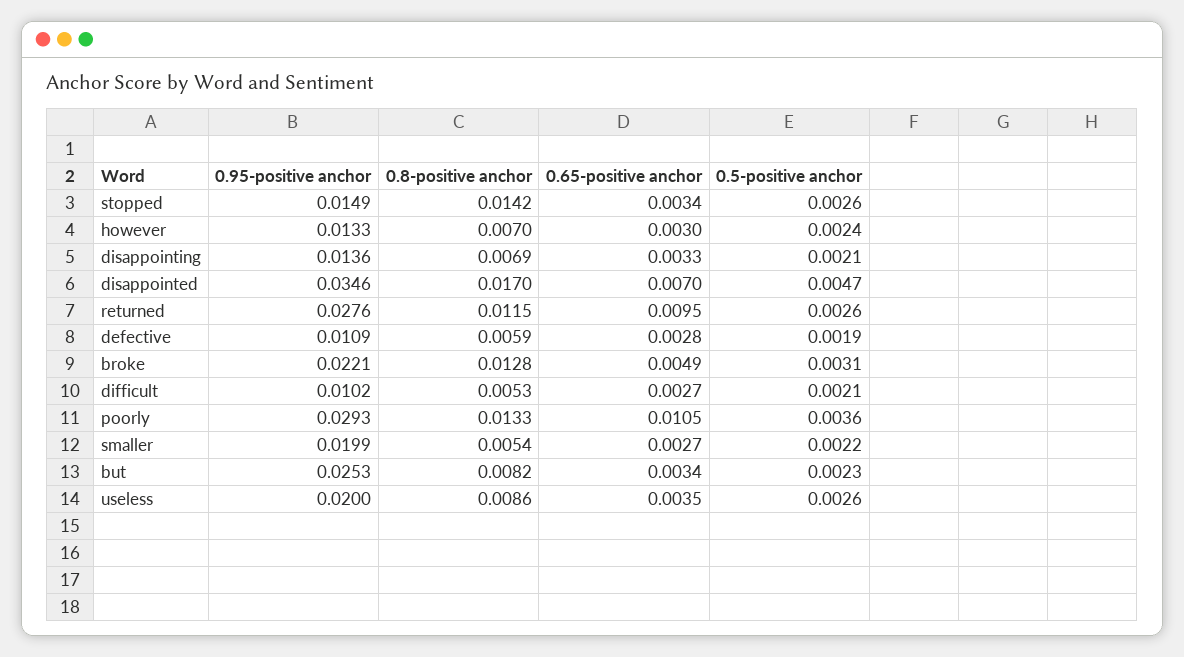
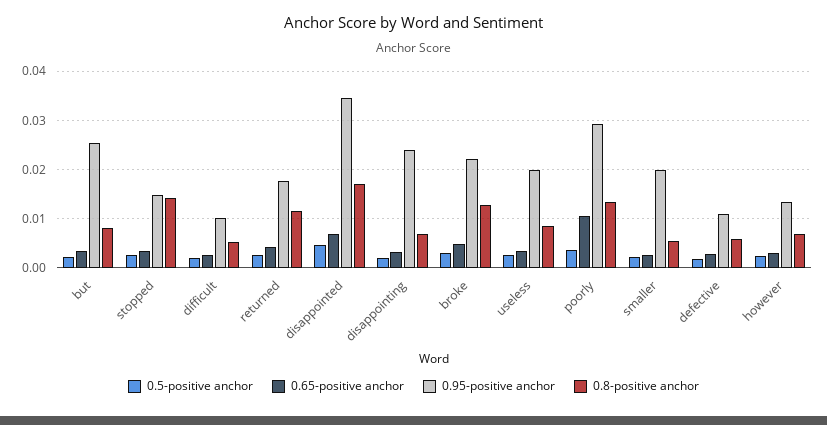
  {
    "0.95-positive anchor": {
      "stopped": 0.0149,
      "however": 0.0133,
-     "disappointing": 0.0136,
+     "disappointing": 0.024,
      "disappointed": 0.0346,
-     "returned": 0.0276,
+     "returned": 0.018,
      "defective": 0.0109,
      "broke": 0.0221,
      "difficult": 0.0102,
      "poorly": 0.0293,
      "smaller": 0.0199,
      "but": 0.0253,
      "useless": 0.02
    },
    "0.8-positive anchor": {
      "stopped": 0.0142,
      "however": 0.007,
      "disappointing": 0.0069,
      "disappointed": 0.017,
      "returned": 0.0115,
      "defective": 0.0059,
      "broke": 0.0128,
      "difficult": 0.0053,
      "poorly": 0.0133,
      "smaller": 0.0054,
      "but": 0.0082,
      "useless": 0.0086
    },
    "0.65-positive anchor": {
      "stopped": 0.0034,
      "however": 0.003,
      "disappointing": 0.0033,
      "disappointed": 0.007,
-     "returned": 0.0095,
+     "returned": 0.004,
      "defective": 0.0028,
      "broke": 0.0049,
      "difficult": 0.0027,
      "poorly": 0.0105,
      "smaller": 0.0027,
      "but": 0.0034,
      "useless": 0.0035
    },
    "0.5-positive anchor": {
      "stopped": 0.0026,
      "however": 0.0024,
      "disappointing": 0.0021,
      "disappointed": 0.0047,
      "returned": 0.0026,
      "defective": 0.0019,
      "broke": 0.0031,
      "difficult": 0.0021,
      "poorly": 0.0036,
      "smaller": 0.0022,
      "but": 0.0023,
      "useless": 0.0026
    }
  }

